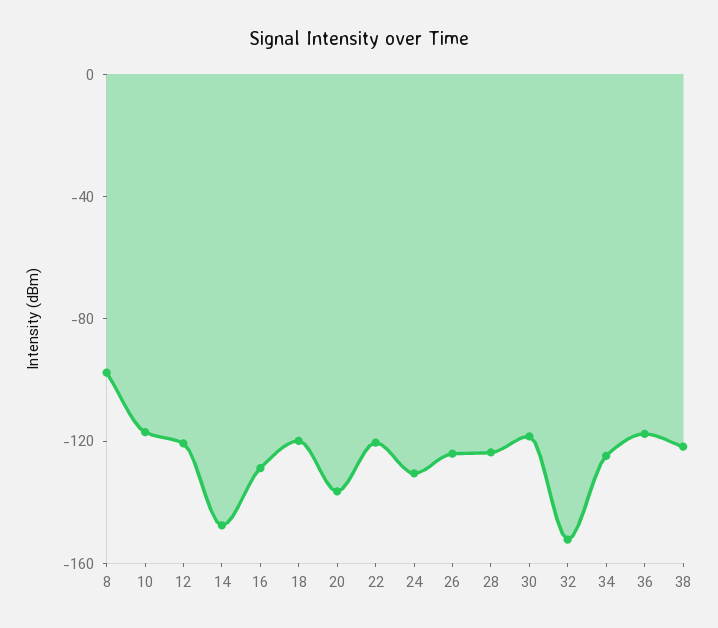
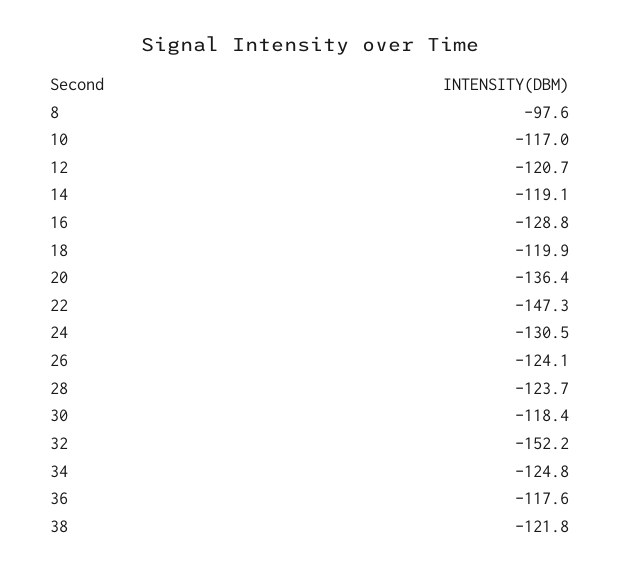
  {
    "8": -97.6,
    "10": -117,
    "12": -120.7,
-   "14": -150,
+   "14": -119.1,
    "16": -128.8,
    "18": -119.9,
    "20": -136.4,
-   "22": -120,
+   "22": -147.3,
    "24": -130.5,
    "26": -124.1,
    "28": -123.7,
    "30": -118.4,
    "32": -152.2,
    "34": -124.8,
    "36": -117.6,
    "38": -121.8
  }

